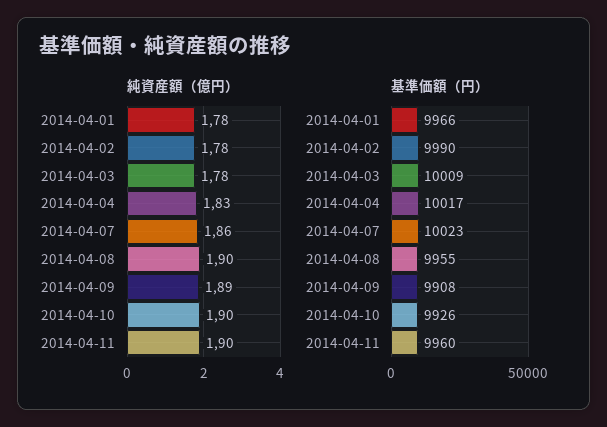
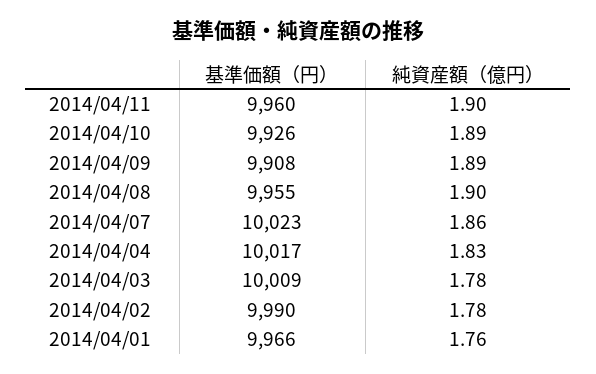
  {
    "純資産額（億円）": {
-     "2014-04-01": 1.78,
+     "2014-04-01": 1.76,
      "2014-04-02": 1.78,
      "2014-04-03": 1.78,
      "2014-04-04": 1.83,
      "2014-04-07": 1.86,
      "2014-04-08": 1.9,
      "2014-04-09": 1.89,
-     "2014-04-10": 1.9,
+     "2014-04-10": 1.89,
      "2014-04-11": 1.9
    },
    "基準価額（円）": {
      "2014-04-01": 9966,
      "2014-04-02": 9990,
      "2014-04-03": 10009,
      "2014-04-04": 10017,
      "2014-04-07": 10023,
      "2014-04-08": 9955,
      "2014-04-09": 9908,
      "2014-04-10": 9926,
      "2014-04-11": 9960
    }
  }

